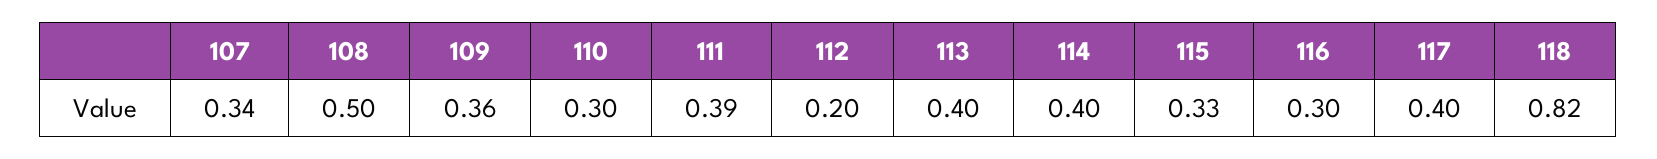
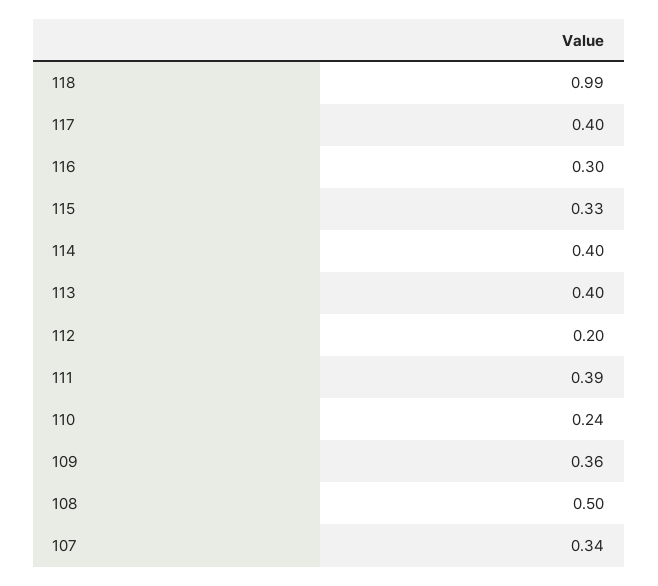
  {
    "107": 0.34,
    "108": 0.5,
    "109": 0.36,
-   "110": 0.3,
+   "110": 0.24,
    "111": 0.39,
    "112": 0.2,
    "113": 0.4,
    "114": 0.4,
    "115": 0.33,
    "116": 0.3,
    "117": 0.4,
-   "118": 0.82
+   "118": 0.99
  }

